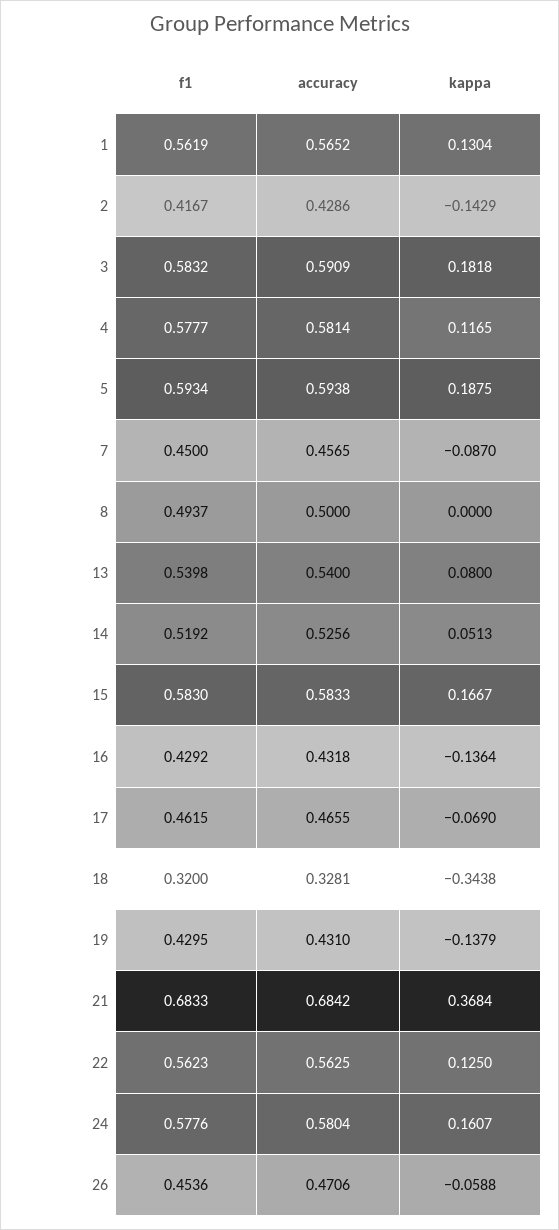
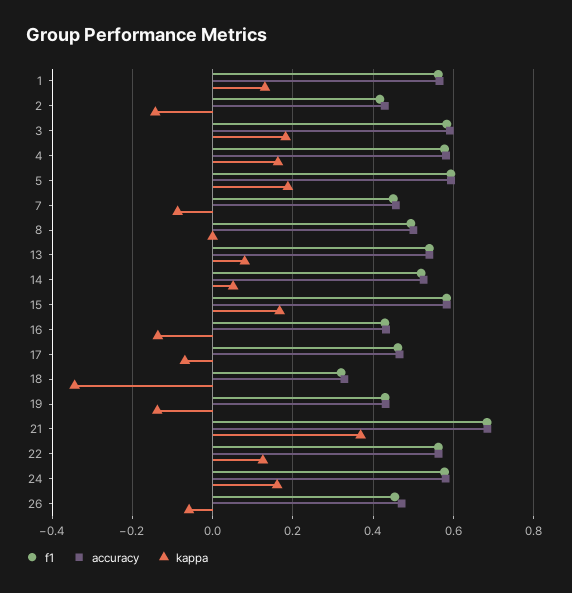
  {
    "f1": {
      "1": 0.5619,
      "2": 0.4167,
      "3": 0.5832,
      "4": 0.5777,
      "5": 0.5934,
      "7": 0.45,
      "8": 0.4937,
      "13": 0.5398,
      "14": 0.5192,
      "15": 0.583,
      "16": 0.4292,
      "17": 0.4615,
      "18": 0.32,
      "19": 0.4295,
      "21": 0.6833,
      "22": 0.5623,
      "24": 0.5776,
      "26": 0.4536
    },
    "accuracy": {
      "1": 0.5652,
      "2": 0.4286,
      "3": 0.5909,
      "4": 0.5814,
      "5": 0.5938,
      "7": 0.4565,
      "8": 0.5,
      "13": 0.54,
      "14": 0.5256,
      "15": 0.5833,
      "16": 0.4318,
      "17": 0.4655,
      "18": 0.3281,
      "19": 0.431,
      "21": 0.6842,
      "22": 0.5625,
      "24": 0.5804,
      "26": 0.4706
    },
    "kappa": {
      "1": 0.1304,
      "2": -0.1429,
      "3": 0.1818,
-     "4": 0.1165,
+     "4": 0.16,
      "5": 0.1875,
      "7": -0.087,
      "8": 0,
      "13": 0.08,
      "14": 0.0513,
      "15": 0.1667,
      "16": -0.1364,
      "17": -0.069,
      "18": -0.3438,
      "19": -0.1379,
      "21": 0.3684,
      "22": 0.125,
      "24": 0.1607,
      "26": -0.0588
    }
  }

